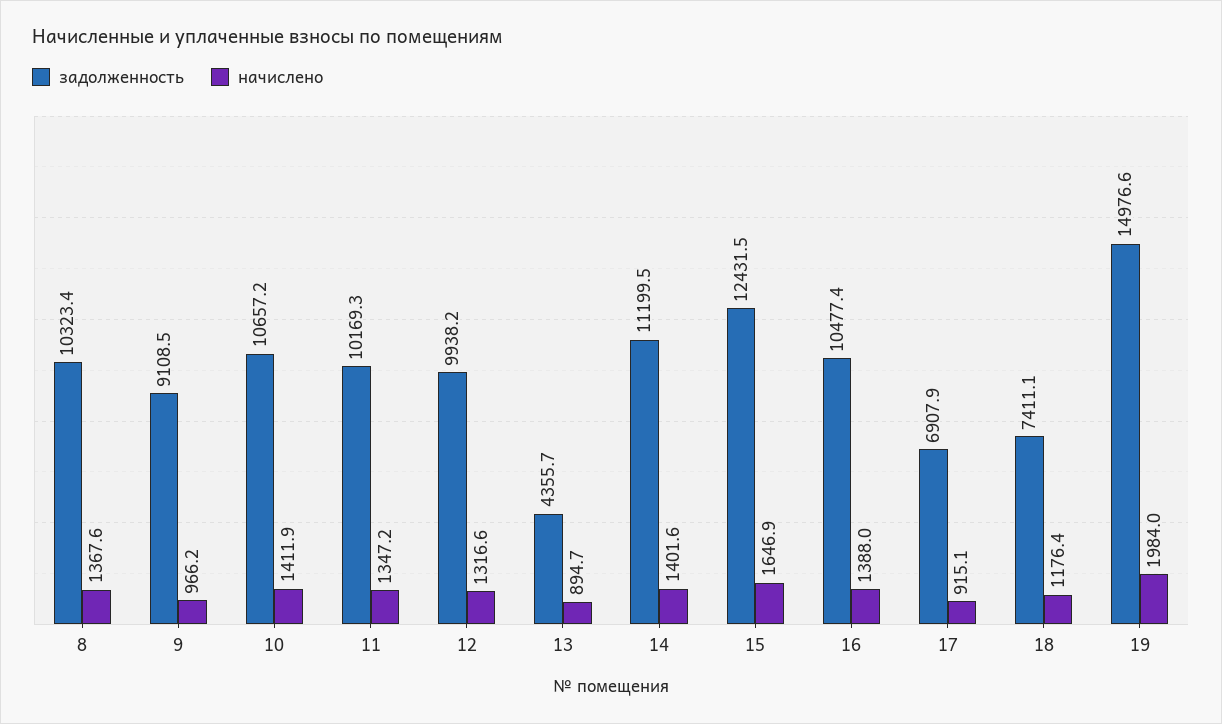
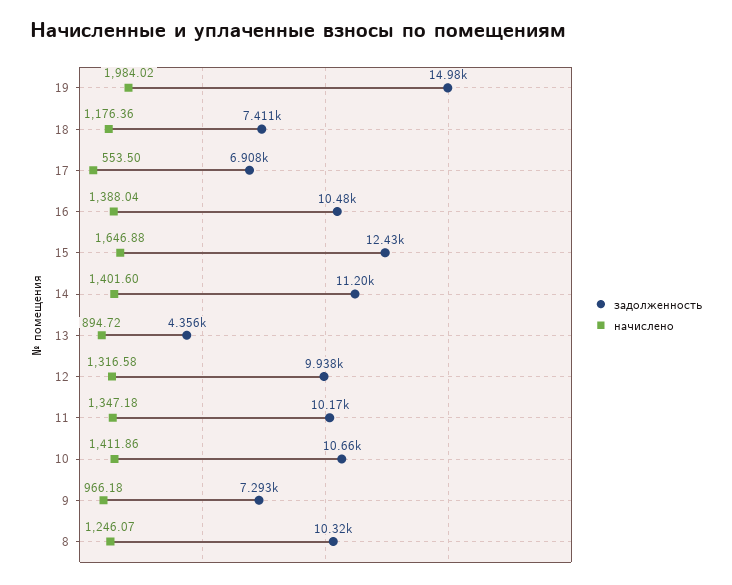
  {
    "задолженность": {
      "8": 10323.4,
-     "9": 9108.5,
+     "9": 7293,
      "10": 10657.2,
      "11": 10169.3,
      "12": 9938.2,
      "13": 4355.7,
      "14": 11199.5,
      "15": 12431.5,
      "16": 10477.4,
      "17": 6907.9,
      "18": 7411.1,
      "19": 14976.6
    },
    "начислено": {
-     "8": 1367.6,
+     "8": 1246.07,
      "9": 966.18,
      "10": 1411.86,
      "11": 1347.18,
      "12": 1316.58,
      "13": 894.72,
      "14": 1401.6,
      "15": 1646.88,
      "16": 1388.04,
-     "17": 915.1,
+     "17": 553.5,
      "18": 1176.36,
      "19": 1984.02
    }
  }

